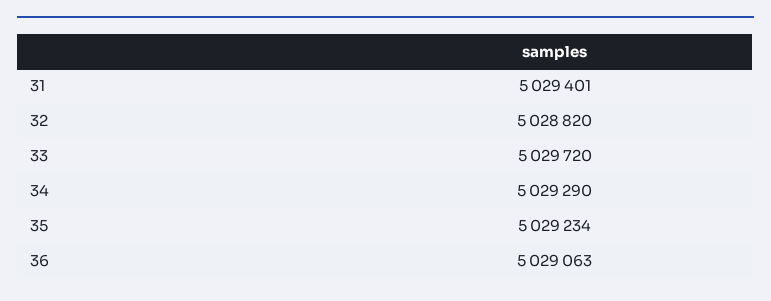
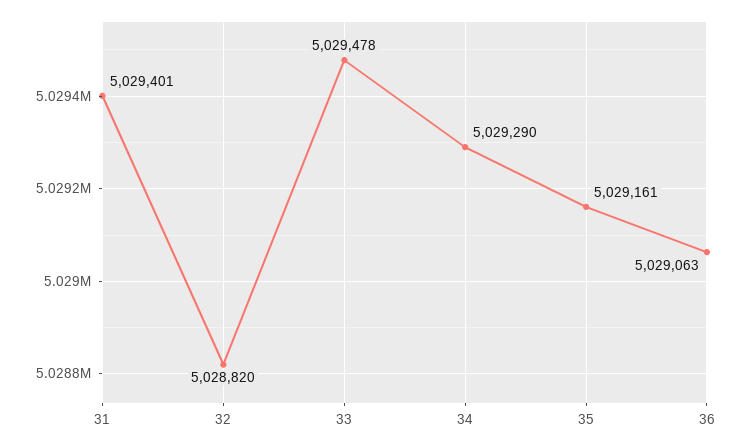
  {
    "31": 5029401,
    "32": 5028820,
-   "33": 5029720,
+   "33": 5029478,
    "34": 5029290,
-   "35": 5029234,
+   "35": 5029161,
    "36": 5029063
  }

